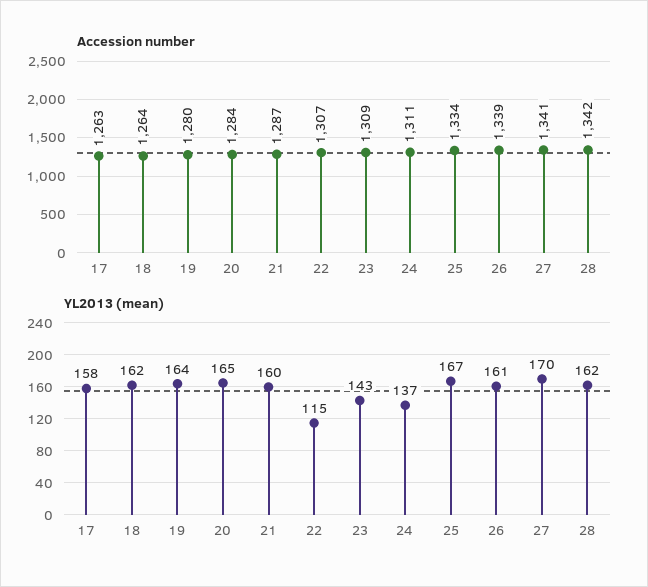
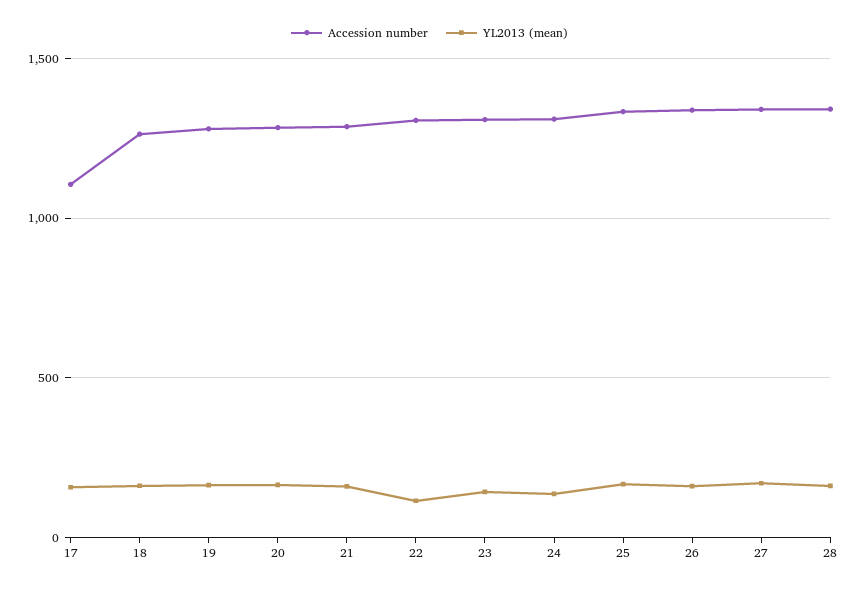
  {
    "Accession number": {
-     "17": 1263,
+     "17": 1100,
      "18": 1264,
      "19": 1280,
      "20": 1284,
      "21": 1287,
      "22": 1307,
      "23": 1309,
      "24": 1311,
      "25": 1334,
      "26": 1339,
      "27": 1341,
      "28": 1342
    },
    "YL2013 (mean)": {
      "17": 158,
      "18": 162,
      "19": 164,
      "20": 165,
      "21": 160,
      "22": 115,
      "23": 143,
      "24": 137,
      "25": 167,
      "26": 161,
      "27": 170,
      "28": 162
    }
  }

